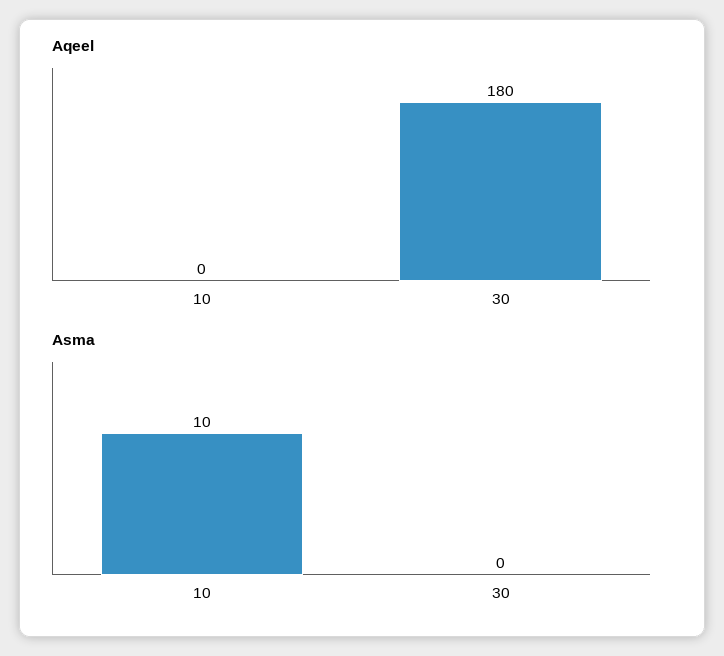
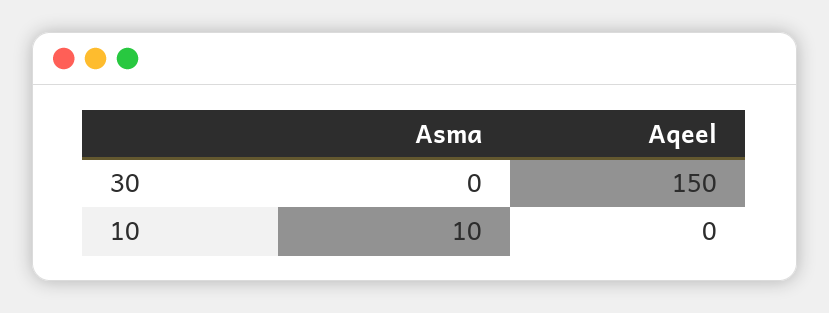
  {
    "Aqeel": {
      "10": 0,
-     "30": 180
+     "30": 150
    },
    "Asma": {
      "10": 10,
      "30": 0
    }
  }

